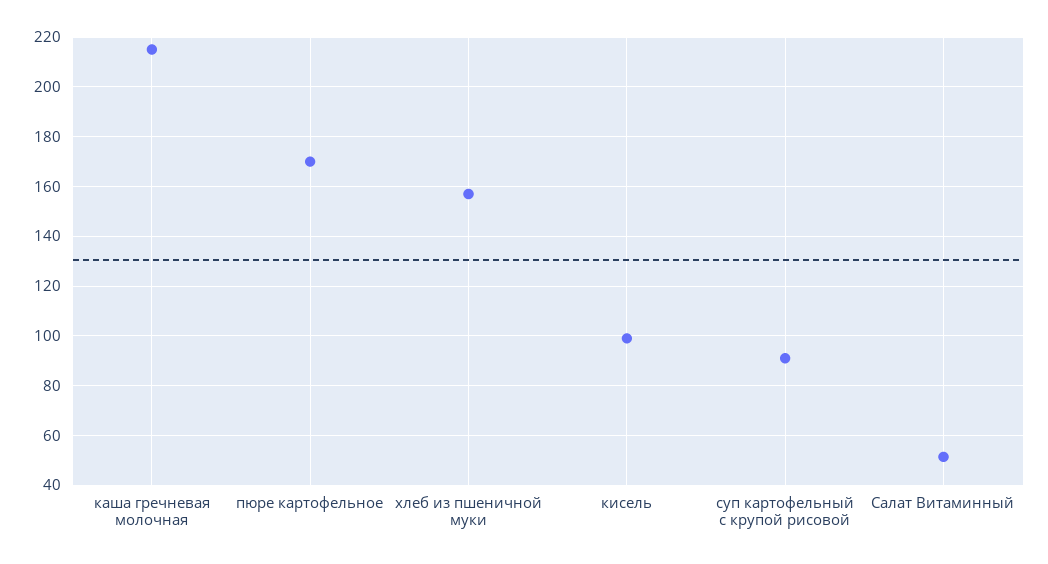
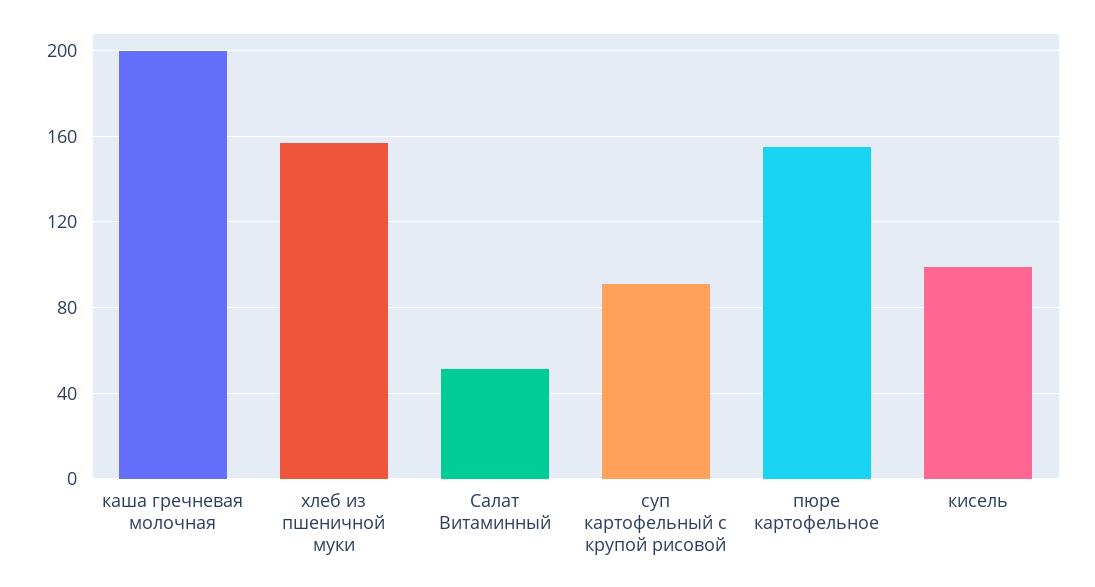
  {
-   "каша гречневая молочная": 215,
+   "каша гречневая молочная": 200,
-   "пюре картофельное": 170,
+   "пюре картофельное": 155,
    "хлеб из пшеничной муки": 157.5,
    "кисель": 100,
    "суп картофельный с крупой рисовой": 90,
    "Салат Витаминный": 52.5
  }

